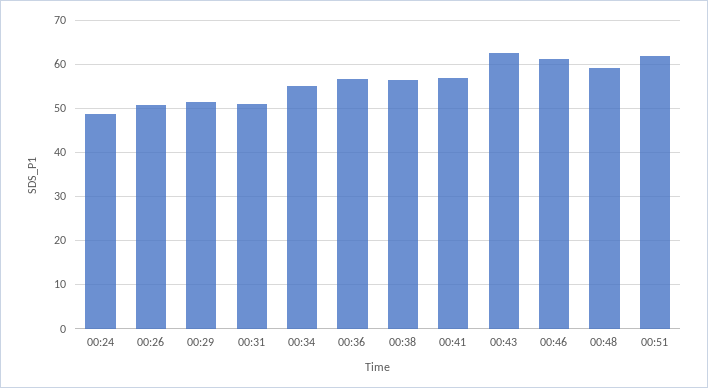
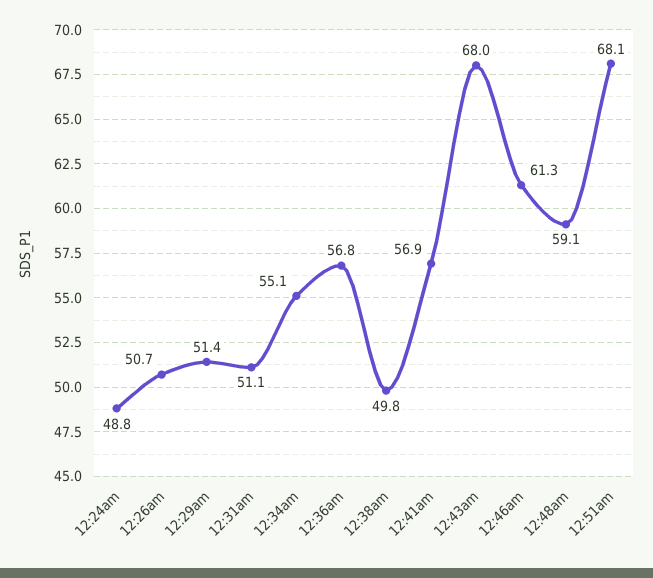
  {
    "00:24": 48.8,
    "00:26": 50.7,
    "00:29": 51.4,
    "00:31": 51.1,
    "00:34": 55.1,
    "00:36": 56.8,
-   "00:38": 56,
+   "00:38": 49.8,
    "00:41": 56.9,
-   "00:43": 62,
+   "00:43": 68,
    "00:46": 61.3,
    "00:48": 59.1,
-   "00:51": 62
+   "00:51": 68.1
  }

